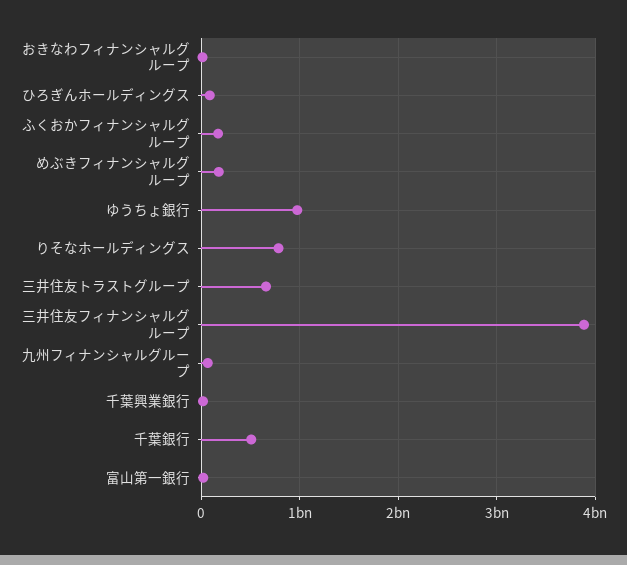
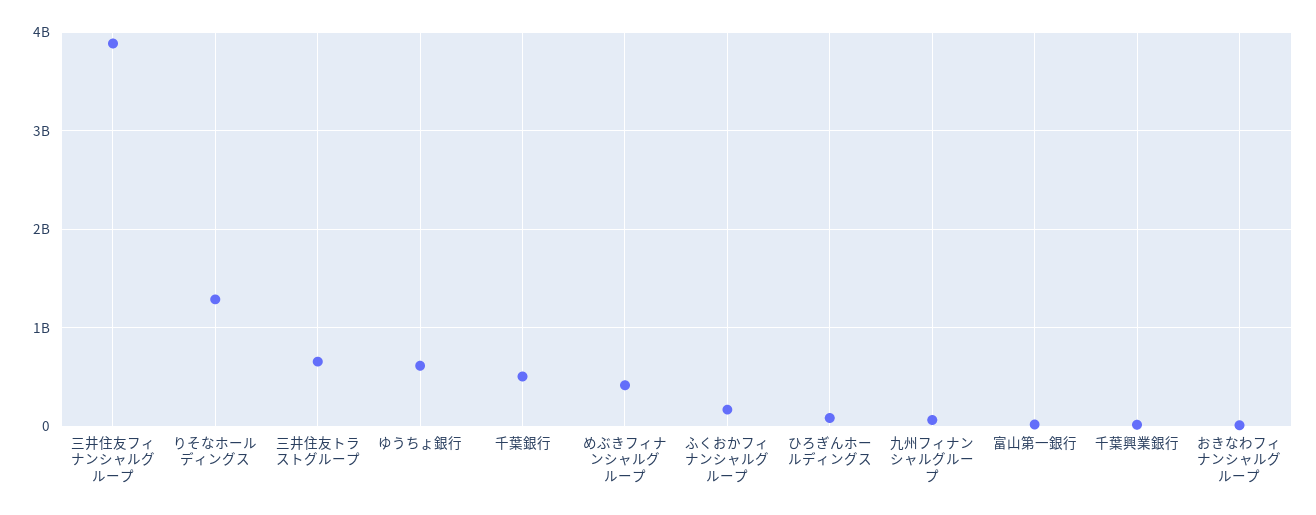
  {
    "おきなわフィナンシャルグループ": 0,
    "ひろぎんホールディングス": 100000000,
    "ふくおかフィナンシャルグループ": 200000000,
-   "めぶきフィナンシャルグループ": 200000000,
+   "めぶきフィナンシャルグループ": 400000000,
-   "ゆうちょ銀行": 1000000000,
+   "ゆうちょ銀行": 600000000,
-   "りそなホールディングス": 800000000,
+   "りそなホールディングス": 1300000000,
    "三井住友トラストグループ": 700000000,
    "三井住友フィナンシャルグループ": 3900000000,
    "九州フィナンシャルグループ": 100000000,
    "千葉興業銀行": 0,
    "千葉銀行": 500000000,
    "富山第一銀行": 0
  }

